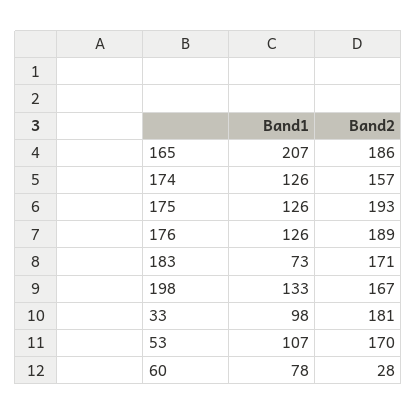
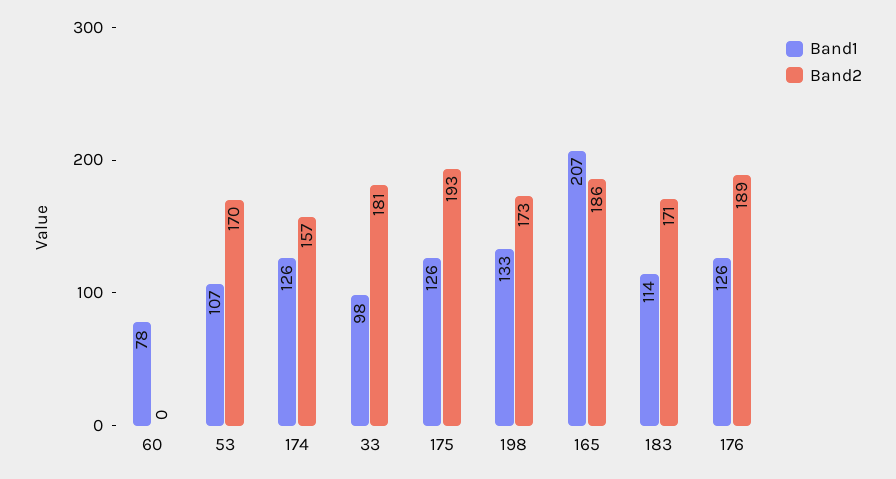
  {
    "Band1": {
      "165": 207,
      "174": 126,
      "175": 126,
      "176": 126,
-     "183": 73,
+     "183": 114,
      "198": 133,
      "33": 98,
      "53": 107,
      "60": 78
    },
    "Band2": {
      "165": 186,
      "174": 157,
      "175": 193,
      "176": 189,
      "183": 171,
-     "198": 167,
+     "198": 173,
      "33": 181,
      "53": 170,
-     "60": 28
+     "60": 0
    }
  }

